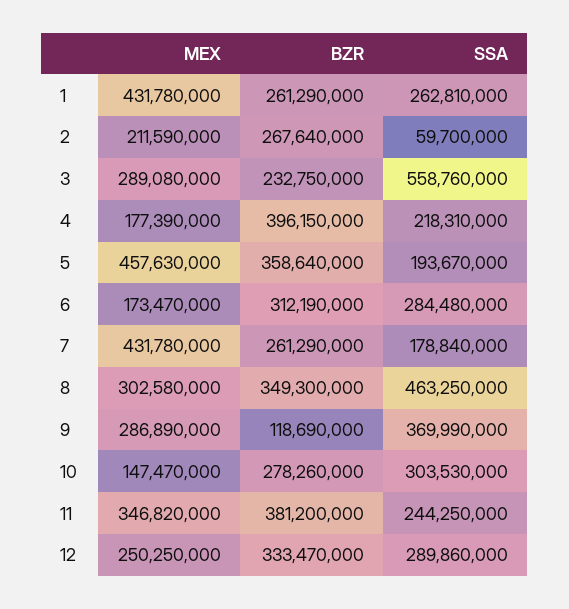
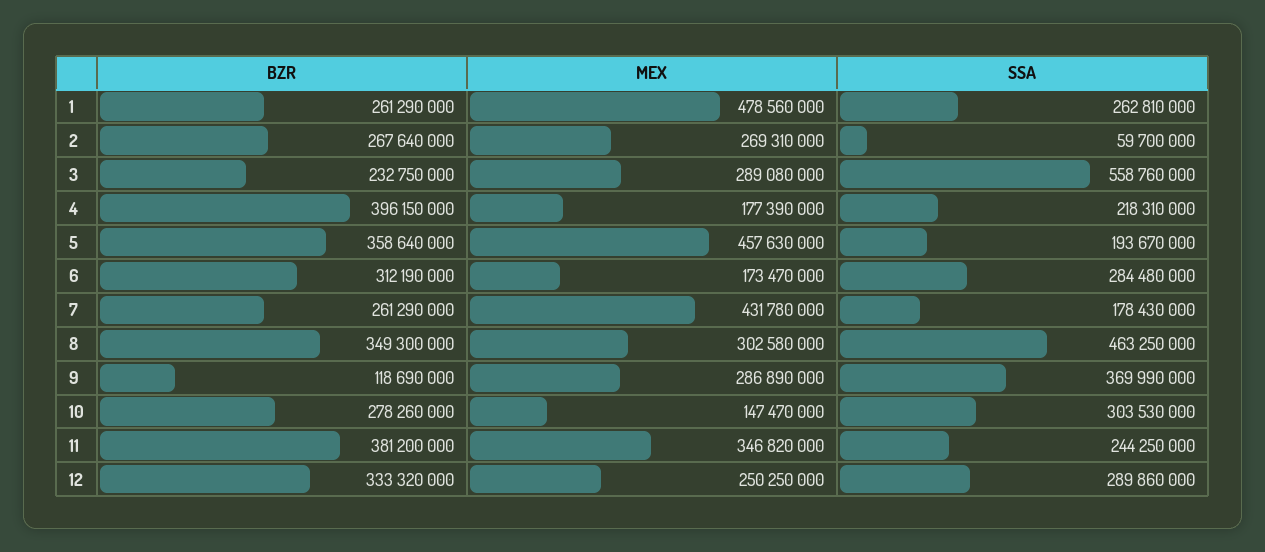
  {
    "MEX": {
-     "1": 431780000,
+     "1": 478560000,
-     "2": 211590000,
+     "2": 269310000,
      "3": 289080000,
      "4": 177390000,
      "5": 457630000,
      "6": 173470000,
      "7": 431780000,
      "8": 302580000,
      "9": 286890000,
      "10": 147470000,
      "11": 346820000,
      "12": 250250000
    },
    "BZR": {
      "1": 261290000,
      "2": 267640000,
      "3": 232750000,
      "4": 396150000,
      "5": 358640000,
      "6": 312190000,
      "7": 261290000,
      "8": 349300000,
      "9": 118690000,
      "10": 278260000,
      "11": 381200000,
-     "12": 333470000
+     "12": 333320000
    },
    "SSA": {
      "1": 262810000,
      "2": 59700000,
      "3": 558760000,
      "4": 218310000,
      "5": 193670000,
      "6": 284480000,
-     "7": 178840000,
+     "7": 178430000,
      "8": 463250000,
      "9": 369990000,
      "10": 303530000,
      "11": 244250000,
      "12": 289860000
    }
  }

